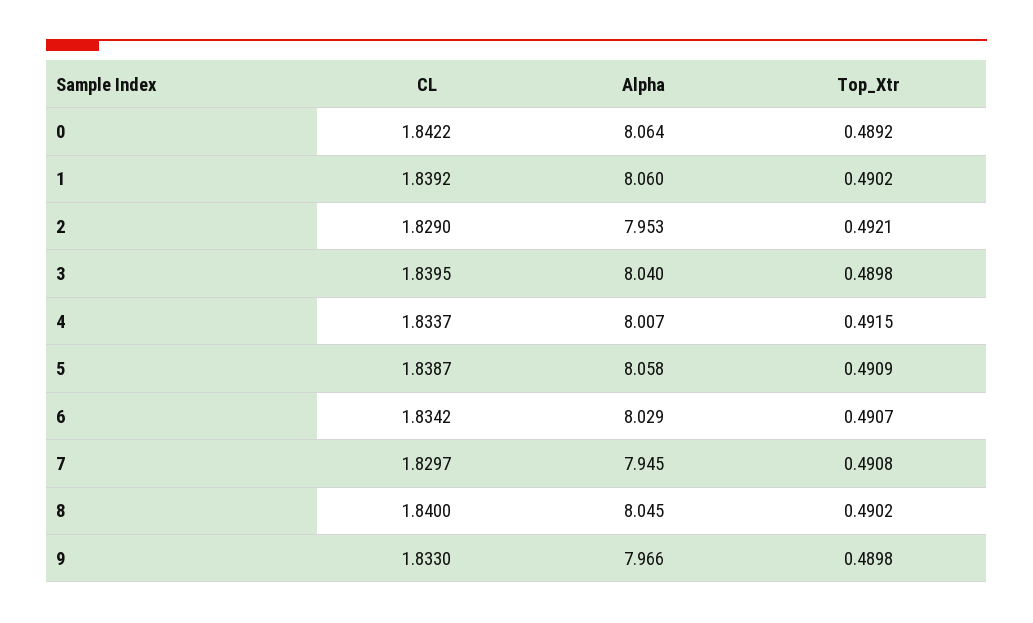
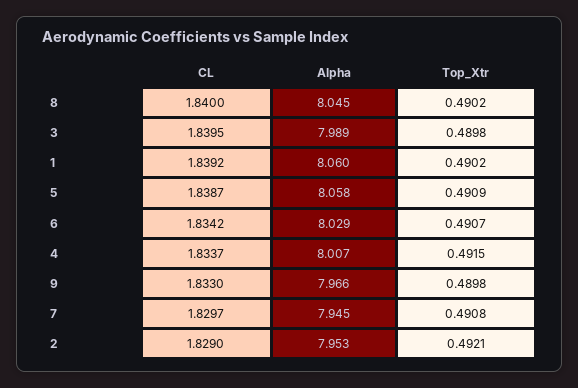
  {
    "CL": {
-     "0": 1.8422,
      "1": 1.8392,
      "2": 1.829,
      "3": 1.8395,
      "4": 1.8337,
      "5": 1.8387,
      "6": 1.8342,
      "7": 1.8297,
      "8": 1.84,
      "9": 1.833
    },
    "Alpha": {
-     "0": 8.064,
      "1": 8.06,
      "2": 7.953,
-     "3": 8.04,
+     "3": 7.989,
      "4": 8.007,
      "5": 8.058,
      "6": 8.029,
      "7": 7.945,
      "8": 8.045,
      "9": 7.966
    },
    "Top_Xtr": {
-     "0": 0.4892,
      "1": 0.4902,
      "2": 0.4921,
      "3": 0.4898,
      "4": 0.4915,
      "5": 0.4909,
      "6": 0.4907,
      "7": 0.4908,
      "8": 0.4902,
      "9": 0.4898
    }
  }

